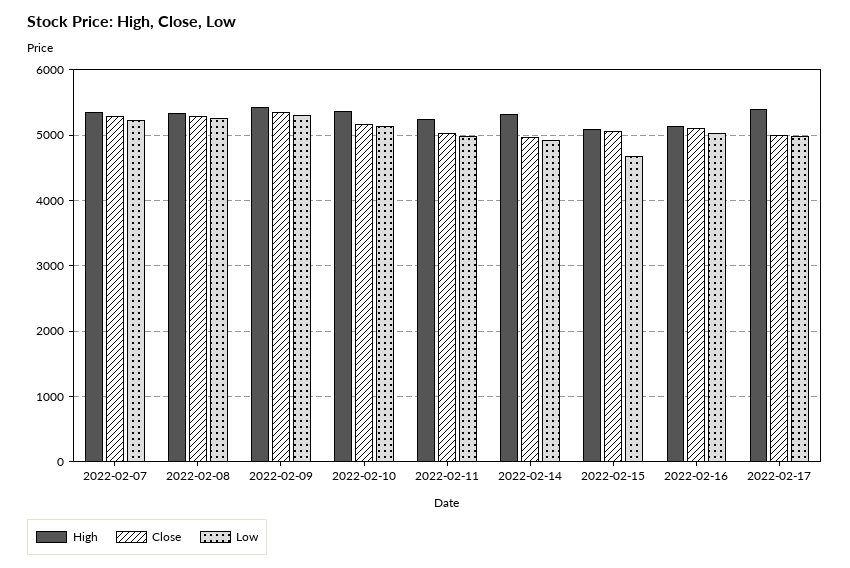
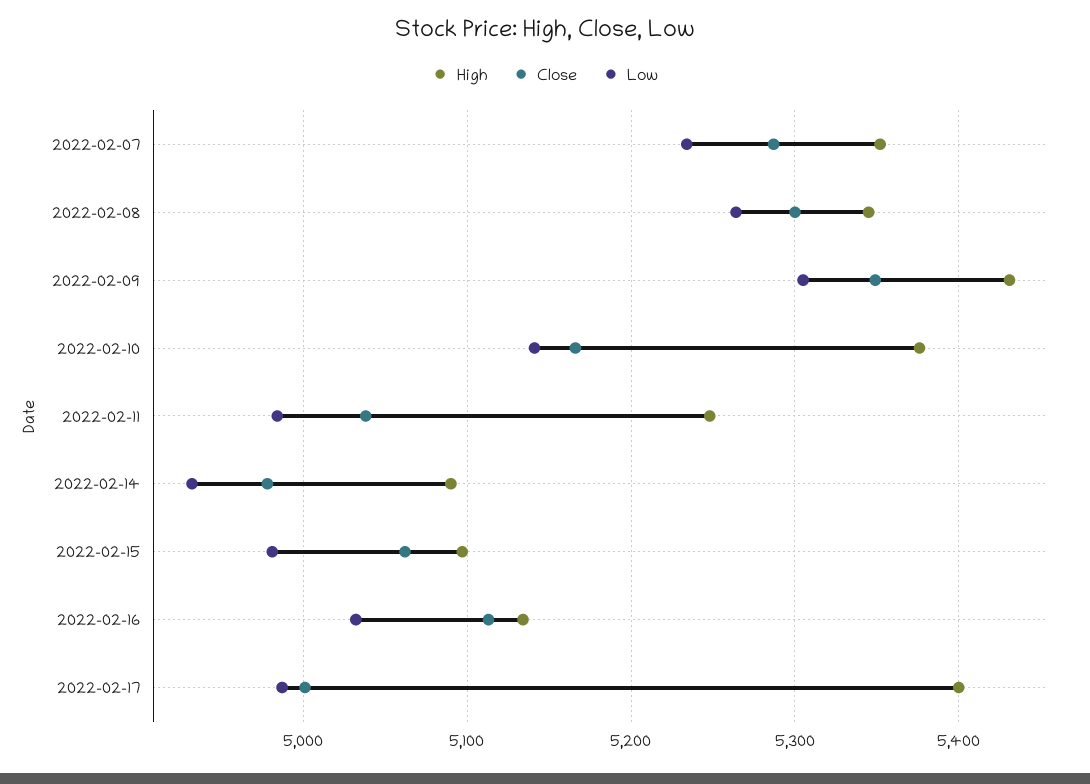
  {
    "High": {
      "2022-02-07": 5350,
      "2022-02-08": 5350,
      "2022-02-09": 5430,
      "2022-02-10": 5380,
      "2022-02-11": 5250,
-     "2022-02-14": 5300,
+     "2022-02-14": 5090,
      "2022-02-15": 5100,
      "2022-02-16": 5130,
      "2022-02-17": 5400
    },
    "Close": {
      "2022-02-07": 5290,
      "2022-02-08": 5300,
      "2022-02-09": 5350,
      "2022-02-10": 5170,
      "2022-02-11": 5040,
      "2022-02-14": 4980,
      "2022-02-15": 5060,
      "2022-02-16": 5110,
      "2022-02-17": 5000
    },
    "Low": {
      "2022-02-07": 5230,
      "2022-02-08": 5260,
      "2022-02-09": 5310,
      "2022-02-10": 5140,
      "2022-02-11": 4980,
      "2022-02-14": 4930,
-     "2022-02-15": 4700,
+     "2022-02-15": 4980,
      "2022-02-16": 5030,
      "2022-02-17": 4990
    }
  }

